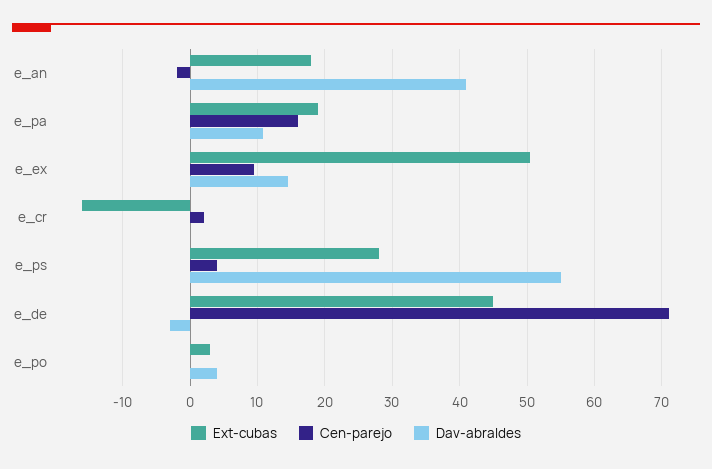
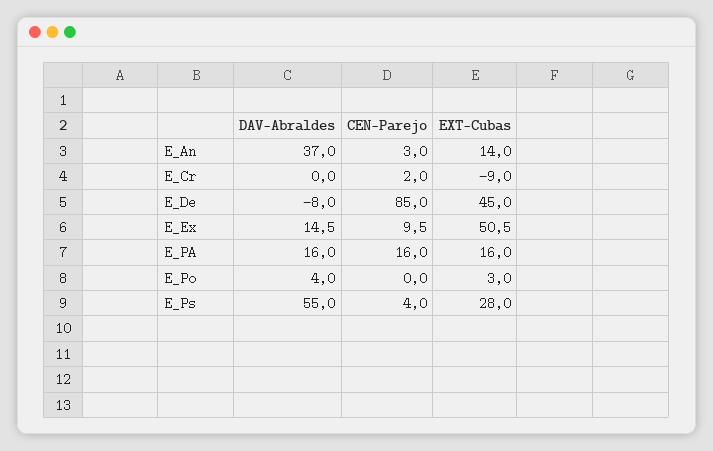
  {
    "Ext-cubas": {
-     "e_an": 18,
+     "e_an": 14,
-     "e_pa": 19,
+     "e_pa": 16,
      "e_ex": 50.5,
-     "e_cr": -16,
+     "e_cr": -9,
      "e_ps": 28,
      "e_de": 45,
      "e_po": 3
    },
    "Cen-parejo": {
-     "e_an": -2,
+     "e_an": 3,
      "e_pa": 16,
      "e_ex": 9.5,
      "e_cr": 2,
      "e_ps": 4,
-     "e_de": 71,
+     "e_de": 85,
      "e_po": 0
    },
    "Dav-abraldes": {
-     "e_an": 41,
+     "e_an": 37,
-     "e_pa": 11,
+     "e_pa": 16,
      "e_ex": 14.5,
      "e_cr": 0,
      "e_ps": 55,
-     "e_de": -3,
+     "e_de": -8,
      "e_po": 4
    }
  }

